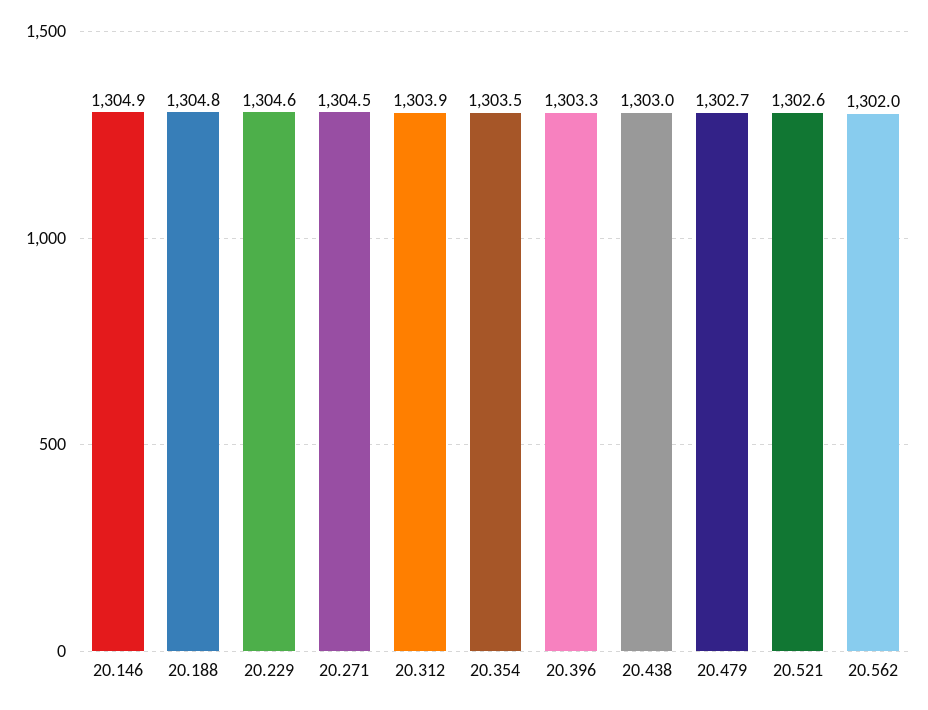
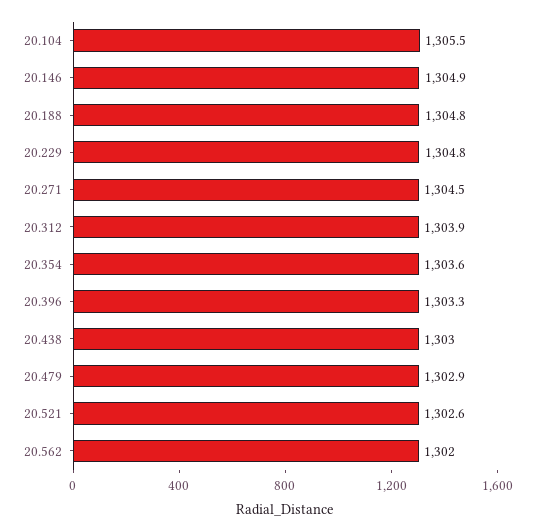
  {
    "20.146": 1304.9,
    "20.188": 1304.8,
-   "20.229": 1304.6,
+   "20.229": 1304.8,
    "20.271": 1304.5,
    "20.312": 1303.9,
-   "20.354": 1303.5,
+   "20.354": 1303.6,
    "20.396": 1303.3,
    "20.438": 1303,
-   "20.479": 1302.7,
+   "20.479": 1302.9,
    "20.521": 1302.6,
-   "20.562": 1302
+   "20.562": 1302,
+   "20.104": 1305.5
  }

